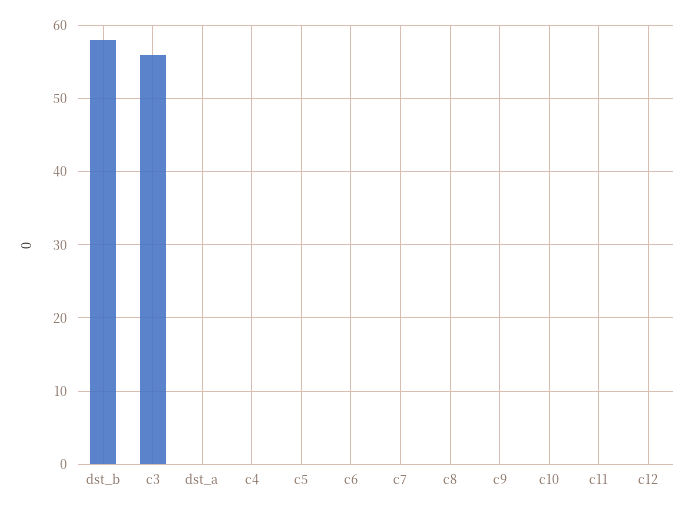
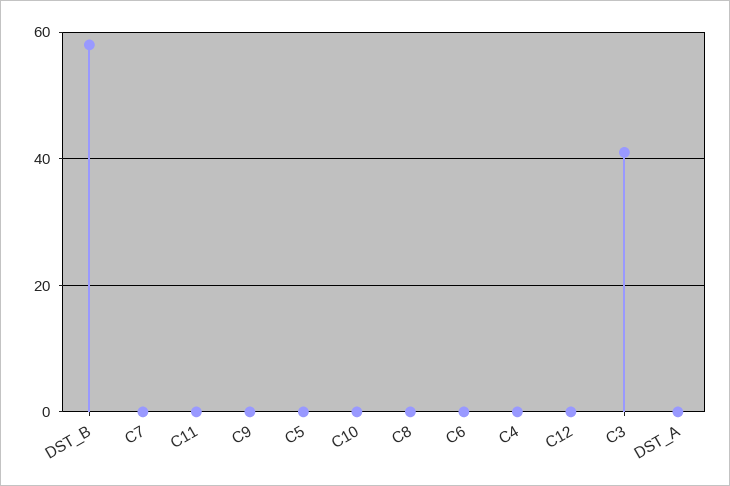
  {
    "dst_b": 58,
-   "c3": 56,
+   "c3": 40,
    "dst_a": 0,
    "c4": 0,
    "c5": 0,
    "c6": 0,
    "c7": 0,
    "c8": 0,
    "c9": 0,
    "c10": 0,
    "c11": 0,
    "c12": 0
  }

